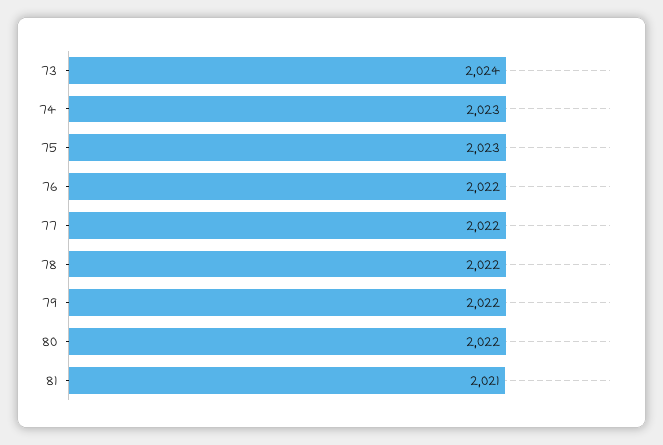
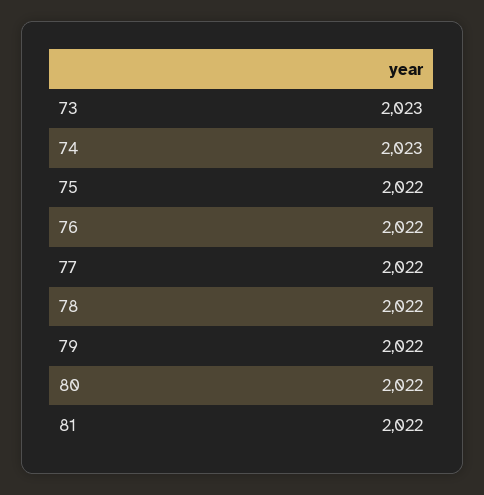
  {
-   "73": 2024,
+   "73": 2023,
    "74": 2023,
-   "75": 2023,
+   "75": 2022,
    "76": 2022,
    "77": 2022,
    "78": 2022,
    "79": 2022,
    "80": 2022,
-   "81": 2021
+   "81": 2022
  }

